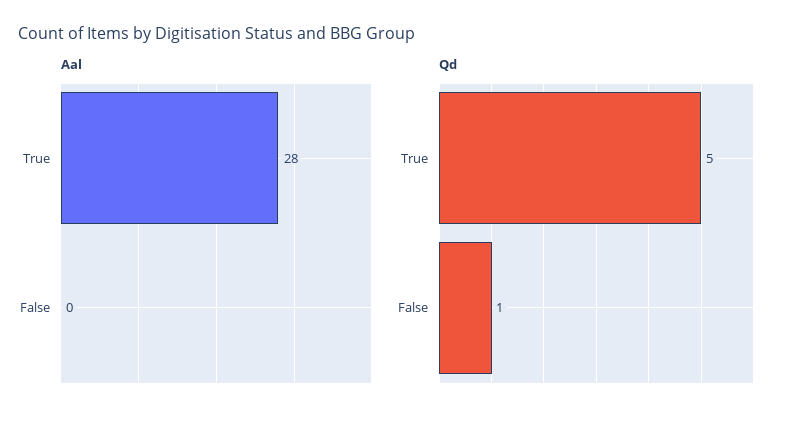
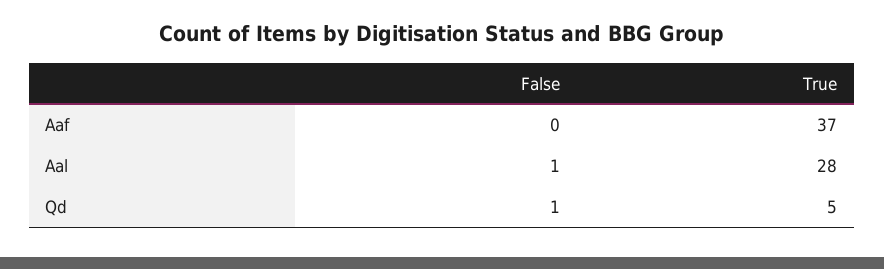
  {
    "Aal": {
      "True": 28,
-     "False": 0
+     "False": 1
    },
    "Qd": {
      "True": 5,
      "False": 1
-   }
+   },
+   "Aaf": {
+     "False": 0,
+     "True": 37
+   }
  }

